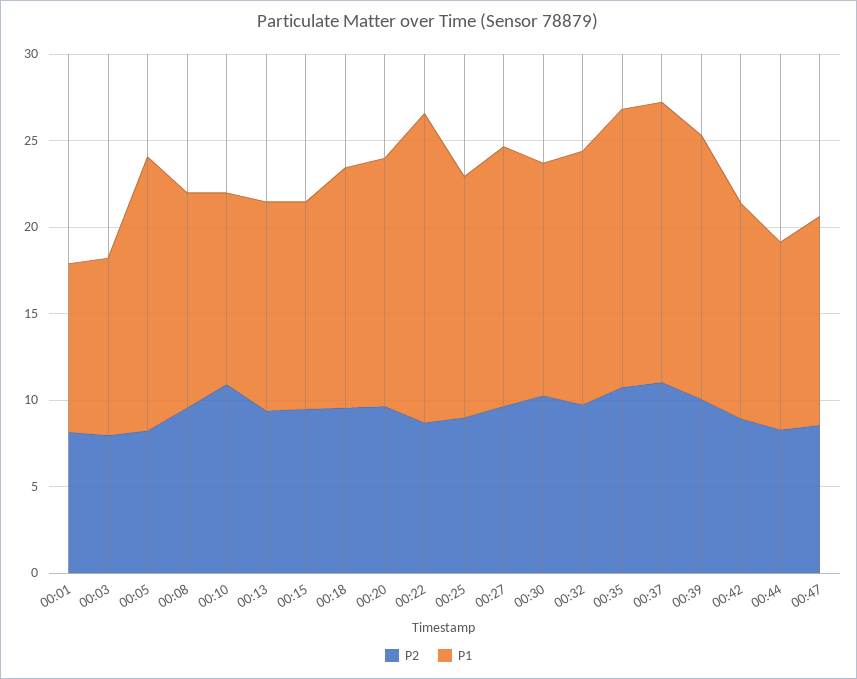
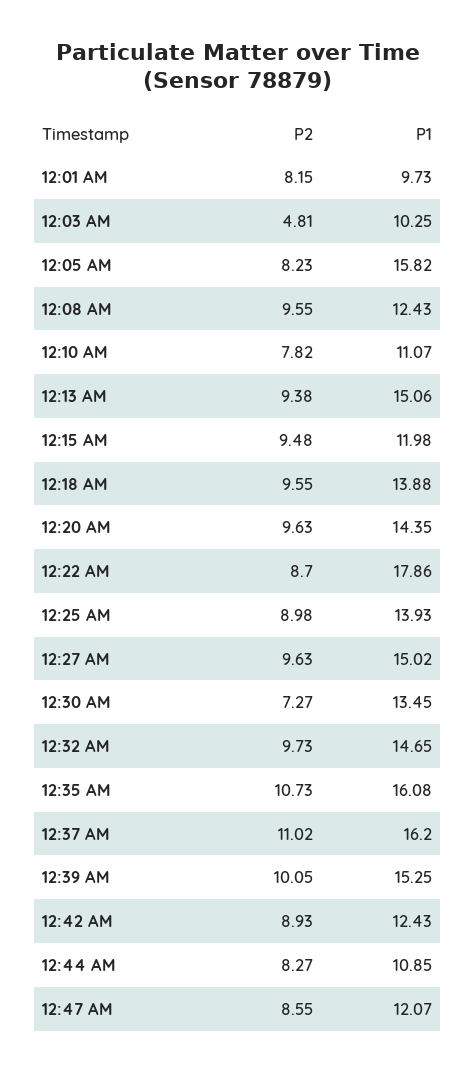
  {
    "P2": {
      "00:01": 8.15,
-     "00:03": 8,
+     "00:03": 4.81,
      "00:05": 8.23,
      "00:08": 9.55,
-     "00:10": 11,
+     "00:10": 7.82,
      "00:13": 9.38,
      "00:15": 9.48,
      "00:18": 9.55,
      "00:20": 9.63,
      "00:22": 8.7,
      "00:25": 8.98,
      "00:27": 9.63,
-     "00:30": 10,
+     "00:30": 7.27,
      "00:32": 9.73,
      "00:35": 10.73,
      "00:37": 11.02,
      "00:39": 10.05,
      "00:42": 8.93,
      "00:44": 8.27,
      "00:47": 8.55
    },
    "P1": {
      "00:01": 9.73,
      "00:03": 10.25,
      "00:05": 15.82,
      "00:08": 12.43,
      "00:10": 11.07,
-     "00:13": 12,
+     "00:13": 15.06,
      "00:15": 11.98,
      "00:18": 13.88,
      "00:20": 14.35,
      "00:22": 17.86,
      "00:25": 13.93,
      "00:27": 15.02,
      "00:30": 13.45,
      "00:32": 14.65,
      "00:35": 16.08,
      "00:37": 16.2,
      "00:39": 15.25,
      "00:42": 12.43,
      "00:44": 10.85,
      "00:47": 12.07
    }
  }

